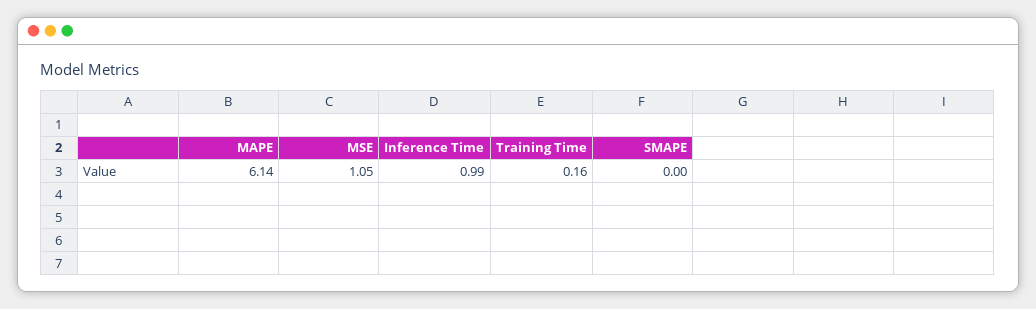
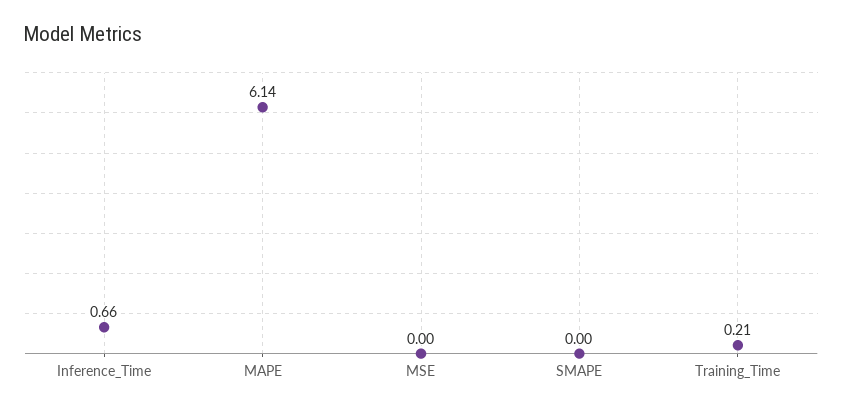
  {
    "MAPE": 6.14,
-   "MSE": 1.05,
+   "MSE": 0,
-   "Inference Time": 0.99,
+   "Inference Time": 0.66,
-   "Training Time": 0.16,
+   "Training Time": 0.21,
    "SMAPE": 0
  }

